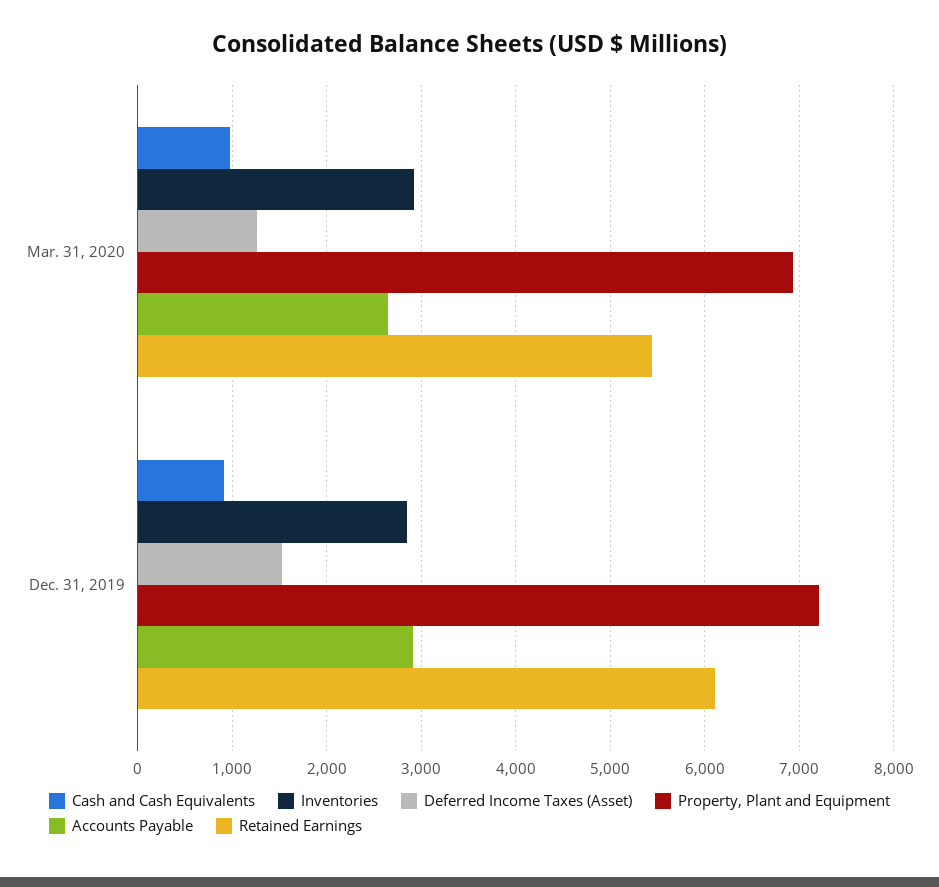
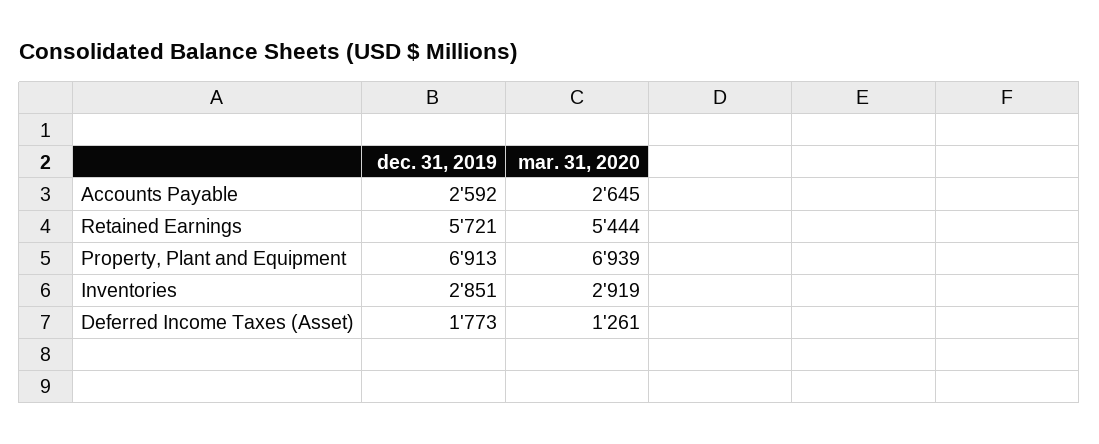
  {
-   "Cash and Cash Equivalents": {
-     "Mar. 31, 2020": 1000,
-     "Dec. 31, 2019": 900
-   },
    "Inventories": {
      "Mar. 31, 2020": 2919,
      "Dec. 31, 2019": 2851
    },
    "Deferred Income Taxes (Asset)": {
      "Mar. 31, 2020": 1261,
-     "Dec. 31, 2019": 1500
+     "Dec. 31, 2019": 1773
    },
    "Property, Plant and Equipment": {
      "Mar. 31, 2020": 6939,
-     "Dec. 31, 2019": 7200
+     "Dec. 31, 2019": 6913
    },
    "Accounts Payable": {
      "Mar. 31, 2020": 2645,
-     "Dec. 31, 2019": 2900
+     "Dec. 31, 2019": 2592
    },
    "Retained Earnings": {
      "Mar. 31, 2020": 5444,
-     "Dec. 31, 2019": 6100
+     "Dec. 31, 2019": 5721
    }
  }

